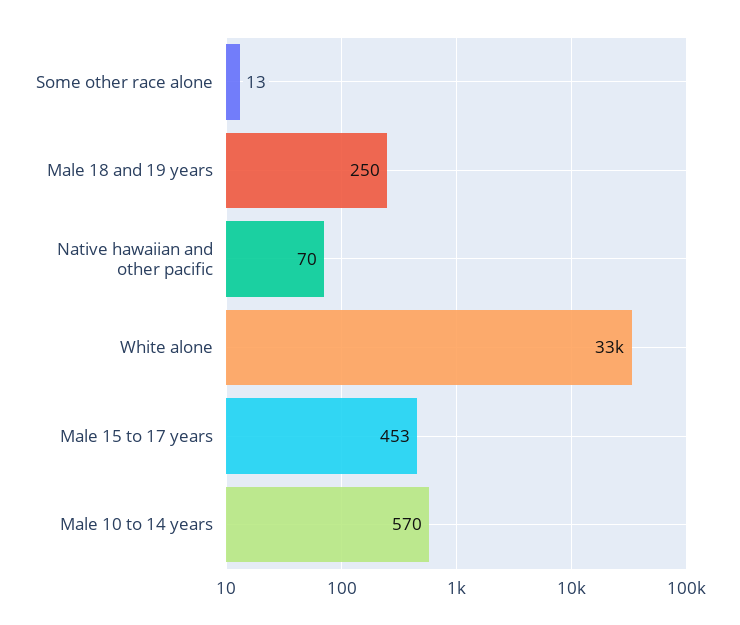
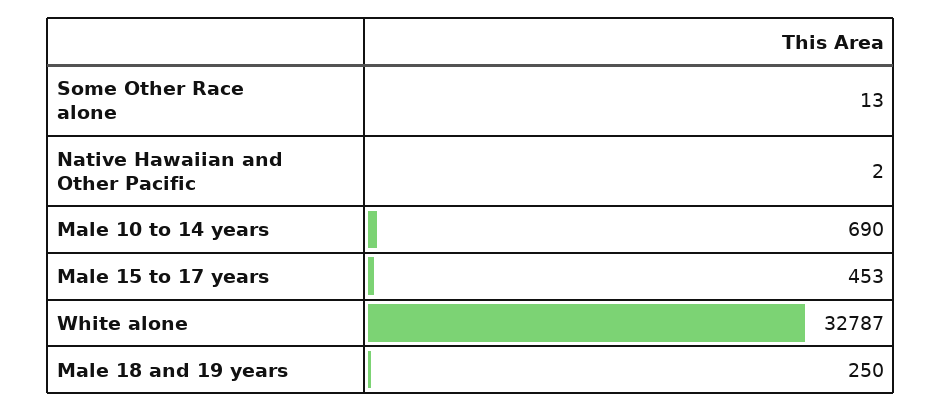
  {
    "Some other race alone": 13,
    "Male 18 and 19 years": 250,
-   "Native hawaiian and other pacific": 70,
+   "Native hawaiian and other pacific": 2,
    "White alone": 32787,
    "Male 15 to 17 years": 453,
-   "Male 10 to 14 years": 570
+   "Male 10 to 14 years": 690
  }

